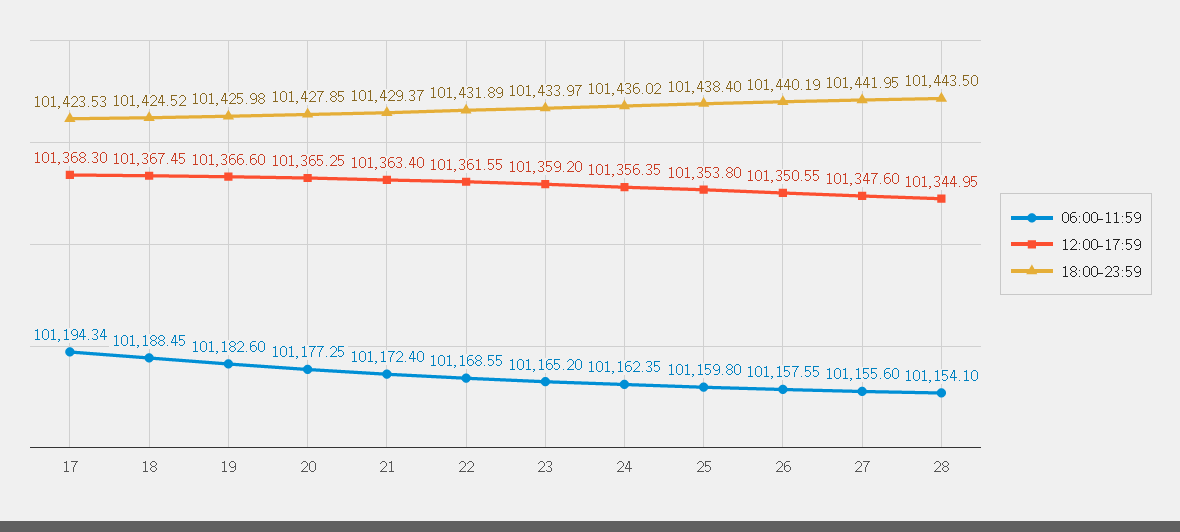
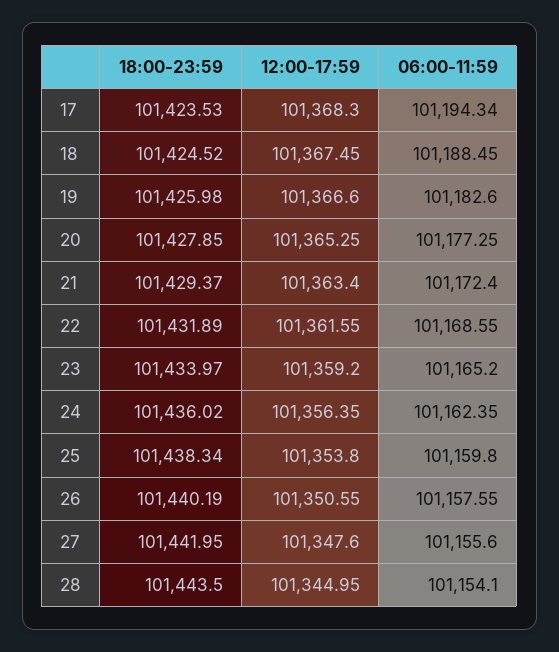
  {
    "06:00-11:59": {
      "17": 101194.34,
      "18": 101188.45,
      "19": 101182.6,
      "20": 101177.25,
      "21": 101172.4,
      "22": 101168.55,
      "23": 101165.2,
      "24": 101162.35,
      "25": 101159.8,
      "26": 101157.55,
      "27": 101155.6,
      "28": 101154.1
    },
    "12:00-17:59": {
      "17": 101368.3,
      "18": 101367.45,
      "19": 101366.6,
      "20": 101365.25,
      "21": 101363.4,
      "22": 101361.55,
      "23": 101359.2,
      "24": 101356.35,
      "25": 101353.8,
      "26": 101350.55,
      "27": 101347.6,
      "28": 101344.95
    },
    "18:00-23:59": {
      "17": 101423.53,
      "18": 101424.52,
      "19": 101425.98,
      "20": 101427.85,
      "21": 101429.37,
      "22": 101431.89,
      "23": 101433.97,
      "24": 101436.02,
-     "25": 101438.4,
+     "25": 101438.34,
      "26": 101440.19,
      "27": 101441.95,
      "28": 101443.5
    }
  }

